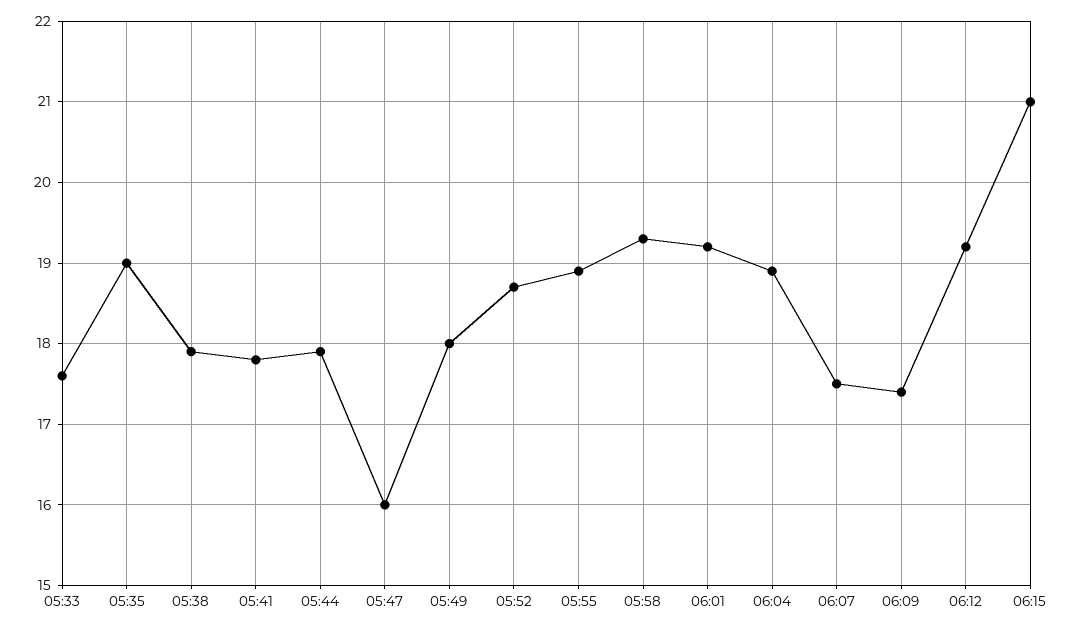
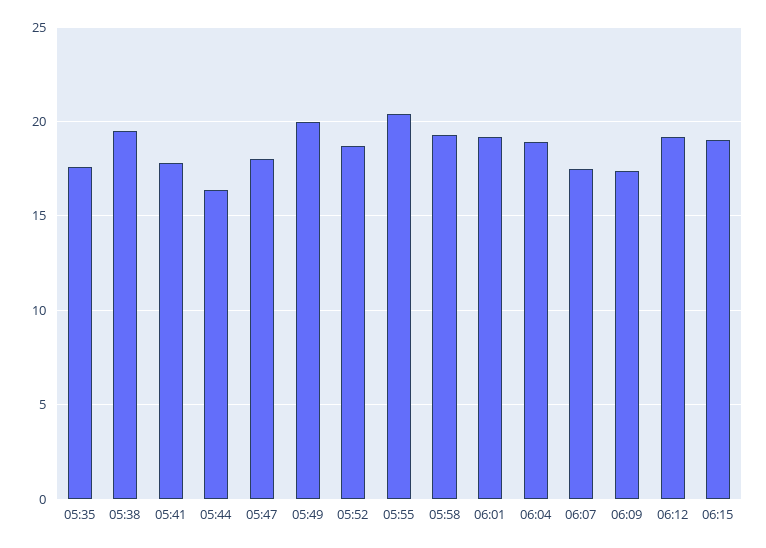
  {
-   "05:33": 17.6,
-   "05:35": 19,
+   "05:35": 17.5,
-   "05:38": 17.9,
+   "05:38": 19.5,
    "05:41": 17.8,
-   "05:44": 17.9,
+   "05:44": 16.5,
-   "05:47": 16,
+   "05:47": 18,
-   "05:49": 18,
+   "05:49": 20,
    "05:52": 18.7,
-   "05:55": 18.9,
+   "05:55": 20.5,
    "05:58": 19.3,
    "06:01": 19.2,
    "06:04": 18.9,
    "06:07": 17.5,
    "06:09": 17.4,
    "06:12": 19.2,
-   "06:15": 21
+   "06:15": 19
  }

